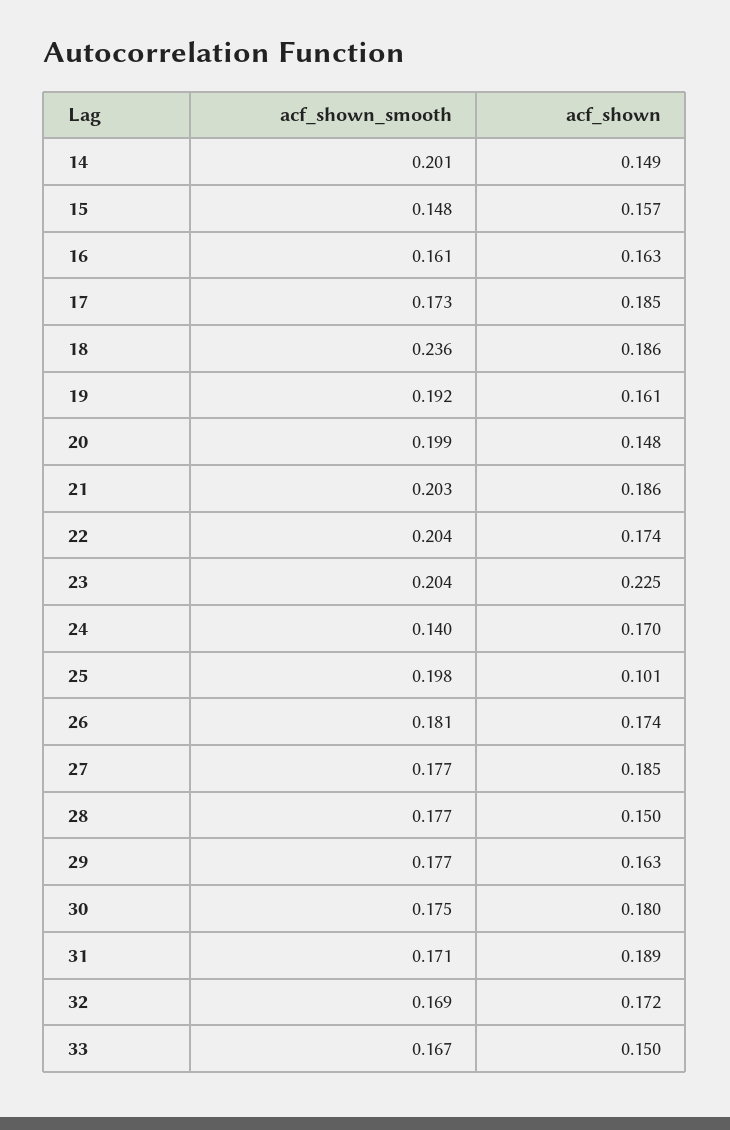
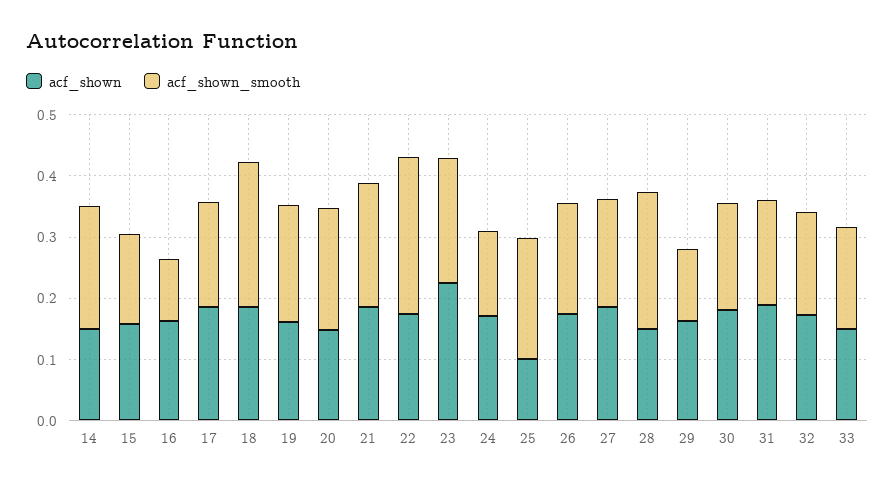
  {
    "acf_shown_smooth": {
      "14": 0.201,
      "15": 0.148,
-     "16": 0.161,
+     "16": 0.1,
      "17": 0.173,
      "18": 0.236,
      "19": 0.192,
      "20": 0.199,
      "21": 0.203,
-     "22": 0.204,
+     "22": 0.26,
      "23": 0.204,
      "24": 0.14,
      "25": 0.198,
      "26": 0.181,
      "27": 0.177,
-     "28": 0.177,
+     "28": 0.22,
-     "29": 0.177,
+     "29": 0.12,
      "30": 0.175,
      "31": 0.171,
      "32": 0.169,
      "33": 0.167
    },
    "acf_shown": {
      "14": 0.149,
      "15": 0.157,
      "16": 0.163,
      "17": 0.185,
      "18": 0.186,
      "19": 0.161,
      "20": 0.148,
      "21": 0.186,
      "22": 0.174,
      "23": 0.225,
      "24": 0.17,
      "25": 0.101,
      "26": 0.174,
      "27": 0.185,
      "28": 0.15,
      "29": 0.163,
      "30": 0.18,
      "31": 0.189,
      "32": 0.172,
      "33": 0.15
    }
  }

